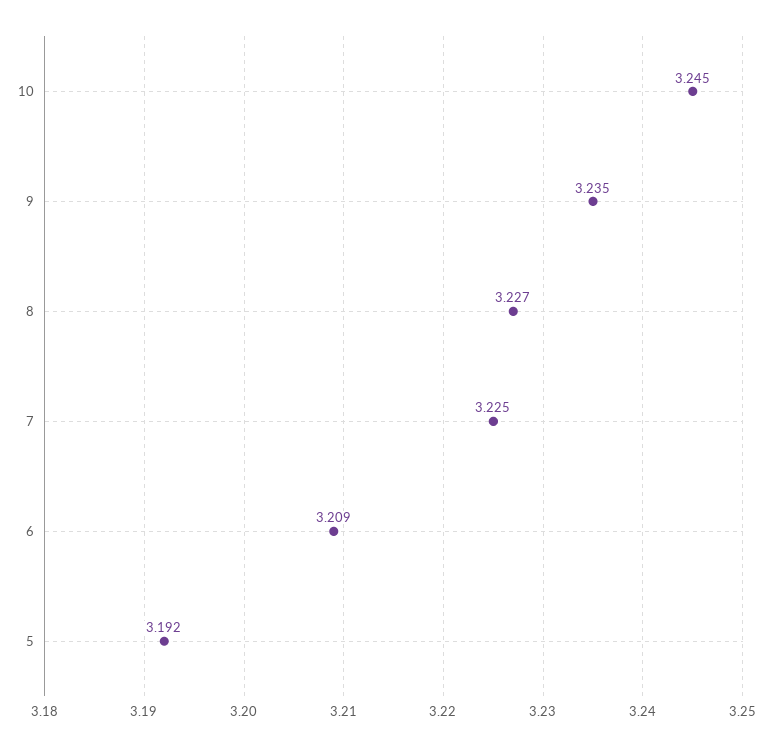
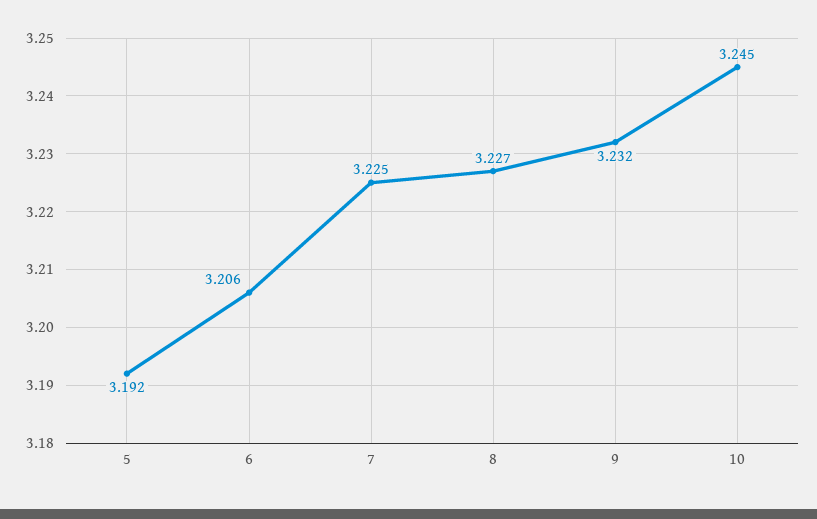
  {
    "10": 3.245,
-   "9": 3.235,
+   "9": 3.232,
    "8": 3.227,
    "7": 3.225,
-   "6": 3.209,
+   "6": 3.206,
    "5": 3.192
  }

